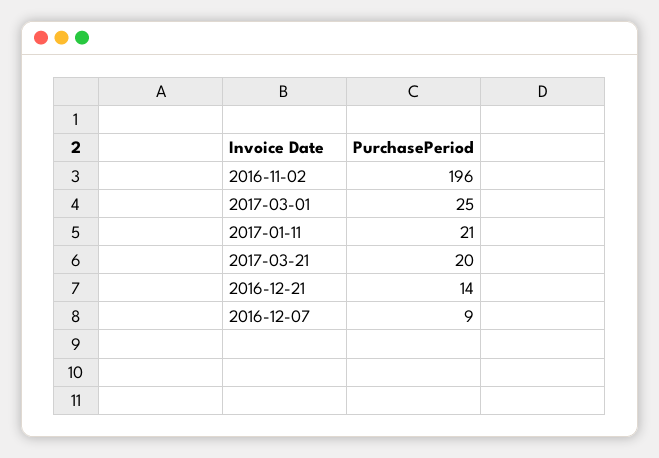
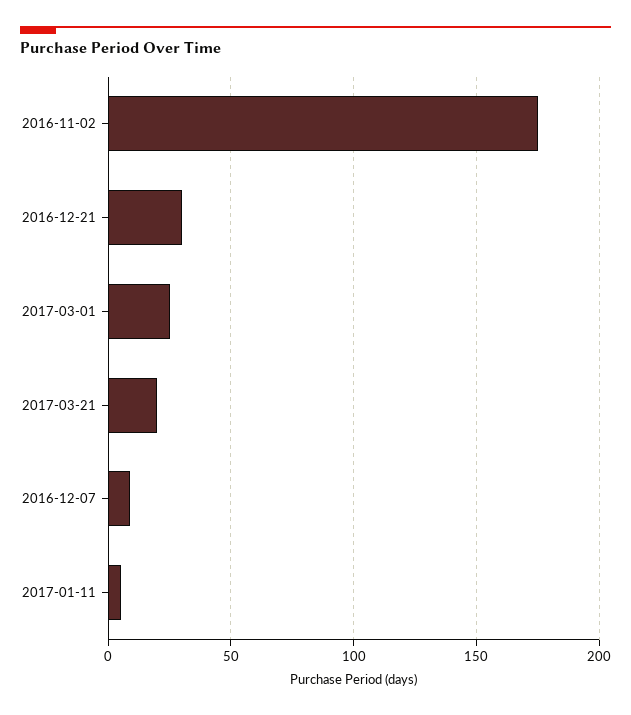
  {
-   "2016-11-02": 196,
+   "2016-11-02": 175,
    "2017-03-01": 25,
-   "2017-01-11": 21,
+   "2017-01-11": 5,
    "2017-03-21": 20,
-   "2016-12-21": 14,
+   "2016-12-21": 30,
    "2016-12-07": 9
  }

